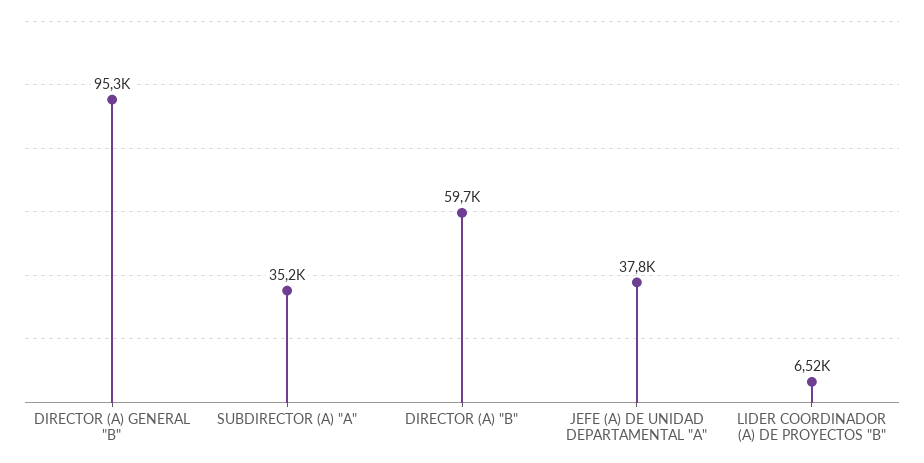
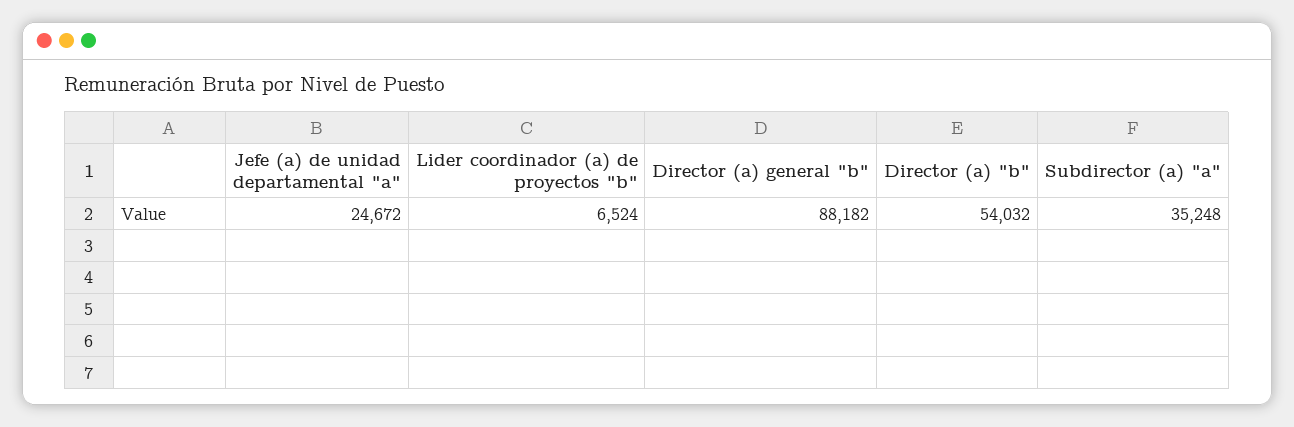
  {
-   "DIRECTOR (A) GENERAL \"B\"": 95300,
+   "DIRECTOR (A) GENERAL \"B\"": 88182,
    "SUBDIRECTOR (A) \"A\"": 35248,
-   "DIRECTOR (A) \"B\"": 59700,
+   "DIRECTOR (A) \"B\"": 54032,
-   "JEFE (A) DE UNIDAD DEPARTAMENTAL \"A\"": 37800,
+   "JEFE (A) DE UNIDAD DEPARTAMENTAL \"A\"": 24672,
    "LIDER COORDINADOR (A) DE PROYECTOS \"B\"": 6524
  }

